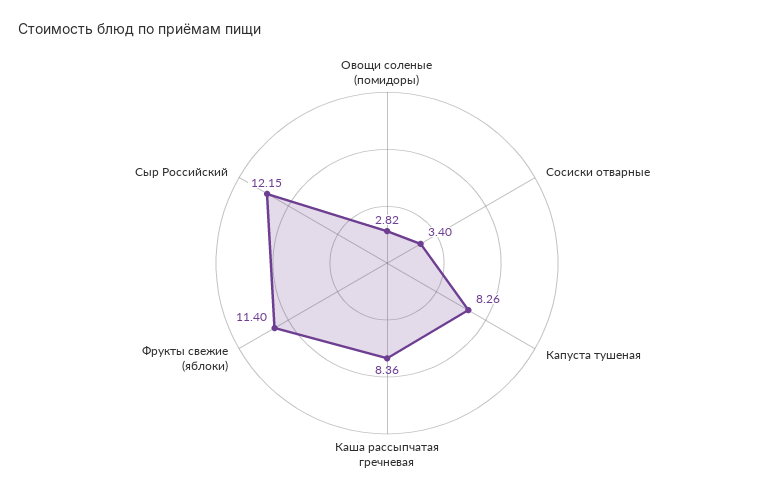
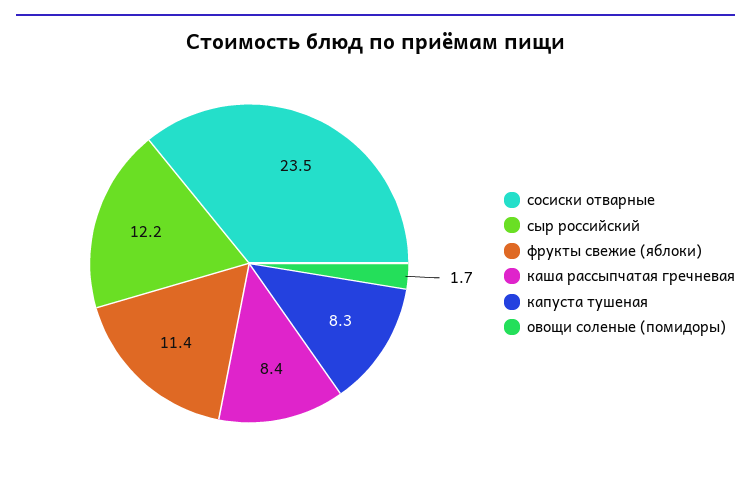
  {
-   "Овощи соленые (помидоры)": 2.82,
+   "Овощи соленые (помидоры)": 1.7,
-   "Сосиски отварные": 3.4,
+   "Сосиски отварные": 23.5,
    "Капуста тушеная": 8.26,
    "Каша рассыпчатая гречневая": 8.36,
    "Фрукты свежие (яблоки)": 11.4,
    "Сыр Российский": 12.15
  }

